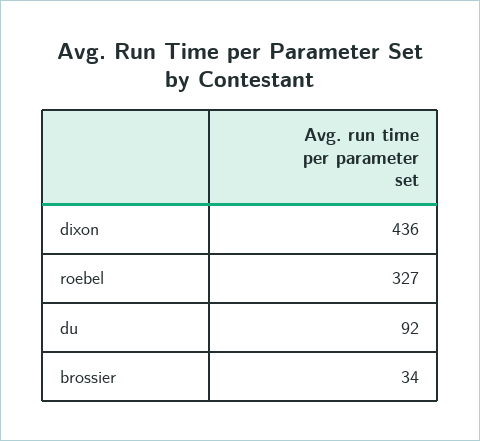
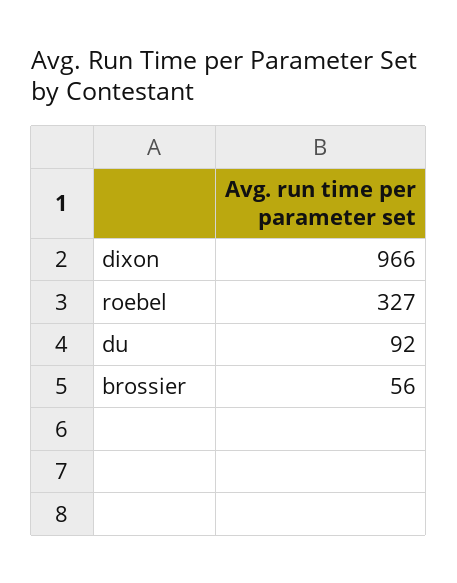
  {
-   "dixon": 436,
+   "dixon": 966,
    "roebel": 327,
    "du": 92,
-   "brossier": 34
+   "brossier": 56
  }

